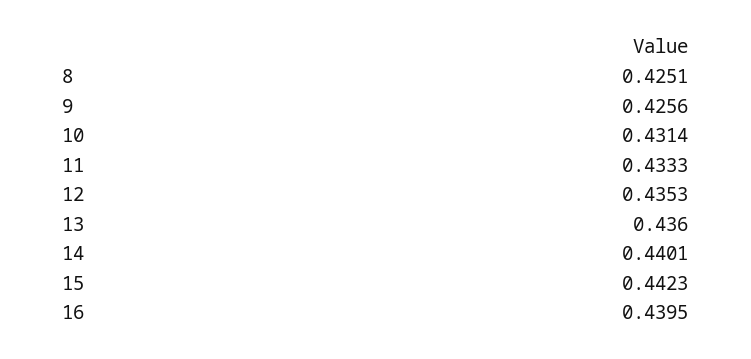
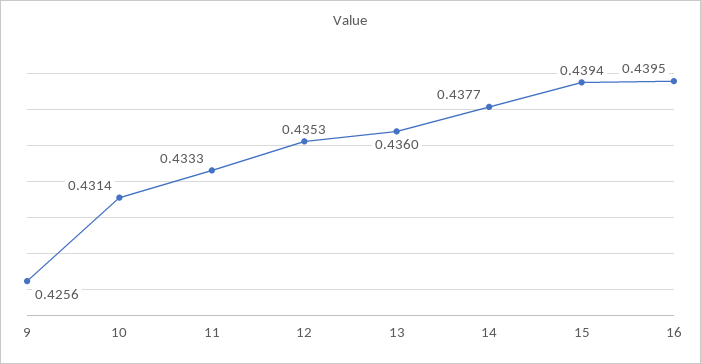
  {
-   "8": 0.4251,
    "9": 0.4256,
    "10": 0.4314,
    "11": 0.4333,
    "12": 0.4353,
    "13": 0.436,
-   "14": 0.4401,
+   "14": 0.4377,
-   "15": 0.4423,
+   "15": 0.4394,
    "16": 0.4395
  }

